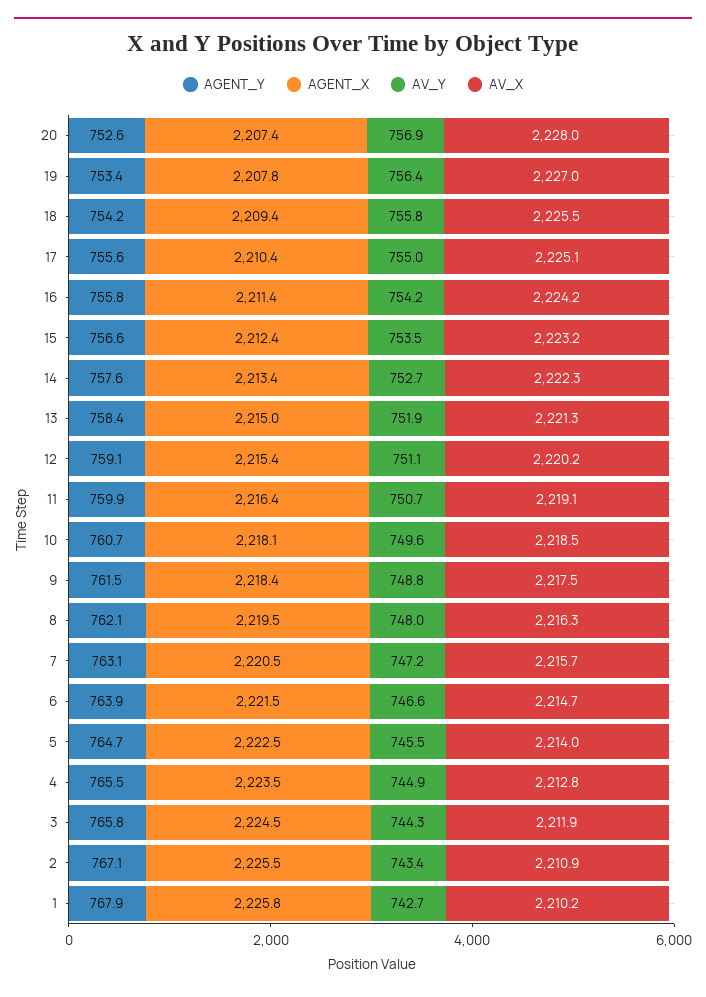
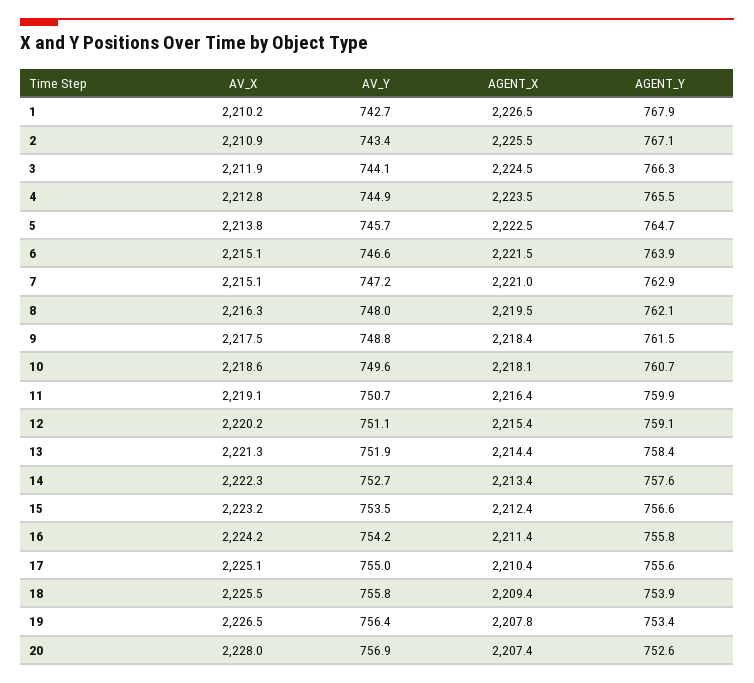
  {
    "AGENT_Y": {
      "20": 752.6,
      "19": 753.4,
-     "18": 754.2,
+     "18": 753.9,
      "17": 755.6,
      "16": 755.8,
      "15": 756.6,
      "14": 757.6,
      "13": 758.4,
      "12": 759.1,
      "11": 759.9,
      "10": 760.7,
      "9": 761.5,
      "8": 762.1,
-     "7": 763.1,
+     "7": 762.9,
      "6": 763.9,
      "5": 764.7,
      "4": 765.5,
-     "3": 765.8,
+     "3": 766.3,
      "2": 767.1,
      "1": 767.9
    },
    "AGENT_X": {
      "20": 2207.4,
      "19": 2207.8,
      "18": 2209.4,
      "17": 2210.4,
      "16": 2211.4,
      "15": 2212.4,
      "14": 2213.4,
-     "13": 2215,
+     "13": 2214.4,
      "12": 2215.4,
      "11": 2216.4,
      "10": 2218.1,
      "9": 2218.4,
      "8": 2219.5,
-     "7": 2220.5,
+     "7": 2221,
      "6": 2221.5,
      "5": 2222.5,
      "4": 2223.5,
      "3": 2224.5,
      "2": 2225.5,
-     "1": 2225.8
+     "1": 2226.5
    },
    "AV_Y": {
      "20": 756.9,
      "19": 756.4,
      "18": 755.8,
      "17": 755,
      "16": 754.2,
      "15": 753.5,
      "14": 752.7,
      "13": 751.9,
      "12": 751.1,
      "11": 750.7,
      "10": 749.6,
      "9": 748.8,
      "8": 748,
      "7": 747.2,
      "6": 746.6,
-     "5": 745.5,
+     "5": 745.7,
      "4": 744.9,
-     "3": 744.3,
+     "3": 744.1,
      "2": 743.4,
      "1": 742.7
    },
    "AV_X": {
      "20": 2228,
-     "19": 2227,
+     "19": 2226.5,
      "18": 2225.5,
      "17": 2225.1,
      "16": 2224.2,
      "15": 2223.2,
      "14": 2222.3,
      "13": 2221.3,
      "12": 2220.2,
      "11": 2219.1,
-     "10": 2218.5,
+     "10": 2218.6,
      "9": 2217.5,
      "8": 2216.3,
-     "7": 2215.7,
+     "7": 2215.1,
-     "6": 2214.7,
+     "6": 2215.1,
-     "5": 2214,
+     "5": 2213.8,
      "4": 2212.8,
      "3": 2211.9,
      "2": 2210.9,
      "1": 2210.2
    }
  }

